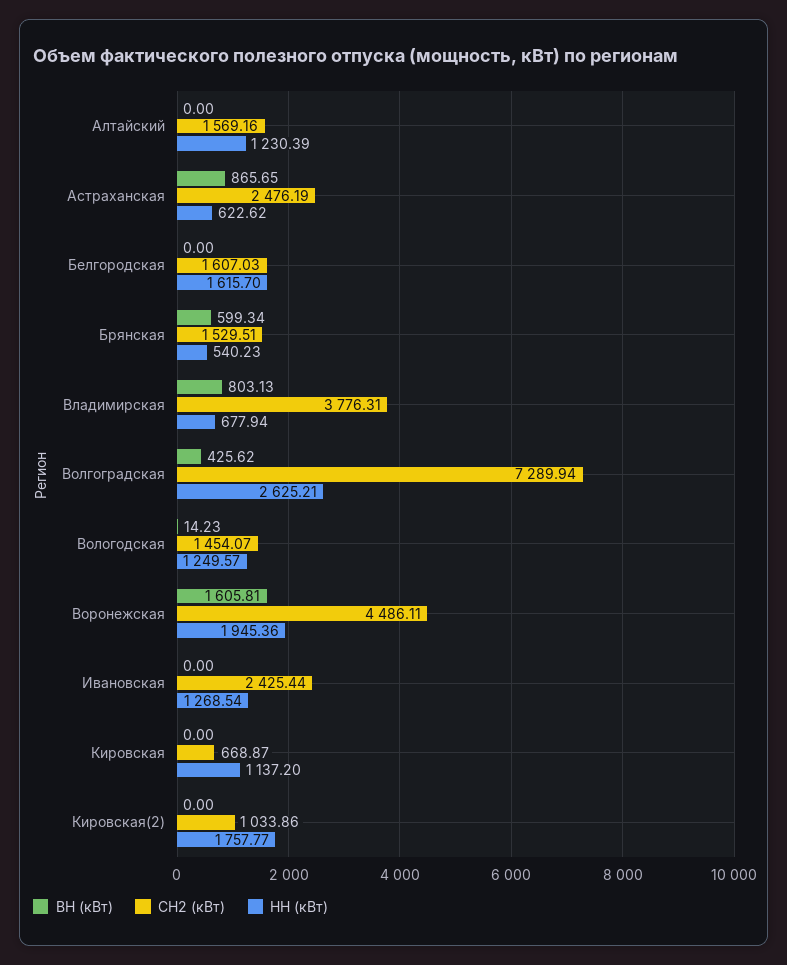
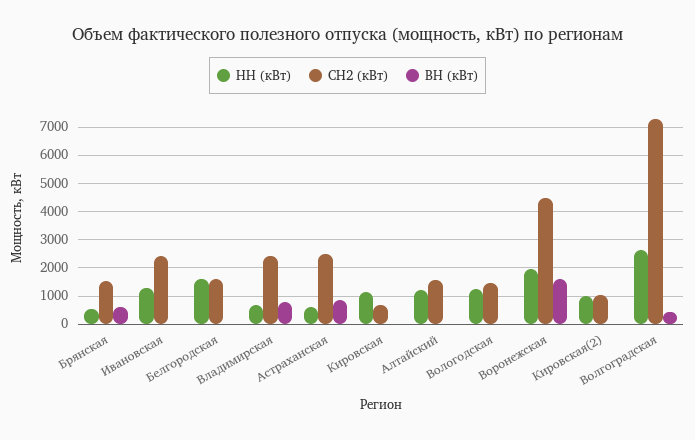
  {
    "ВН (кВт)": {
      "Алтайский": 0,
      "Астраханская": 865.65,
      "Белгородская": 0,
      "Брянская": 599.34,
      "Владимирская": 803.13,
      "Волгоградская": 425.62,
      "Вологодская": 14.23,
      "Воронежская": 1605.81,
      "Ивановская": 0,
      "Кировская": 0,
      "Кировская(2)": 0
    },
    "СН2 (кВт)": {
      "Алтайский": 1569.16,
      "Астраханская": 2476.19,
      "Белгородская": 1607.03,
      "Брянская": 1529.51,
-     "Владимирская": 3776.31,
+     "Владимирская": 2500,
      "Волгоградская": 7289.94,
      "Вологодская": 1454.07,
      "Воронежская": 4486.11,
      "Ивановская": 2425.44,
      "Кировская": 668.87,
      "Кировская(2)": 1033.86
    },
    "НН (кВт)": {
      "Алтайский": 1230.39,
      "Астраханская": 622.62,
      "Белгородская": 1615.7,
      "Брянская": 540.23,
      "Владимирская": 677.94,
      "Волгоградская": 2625.21,
      "Вологодская": 1249.57,
      "Воронежская": 1945.36,
      "Ивановская": 1268.54,
      "Кировская": 1137.2,
-     "Кировская(2)": 1757.77
+     "Кировская(2)": 1000
    }
  }

